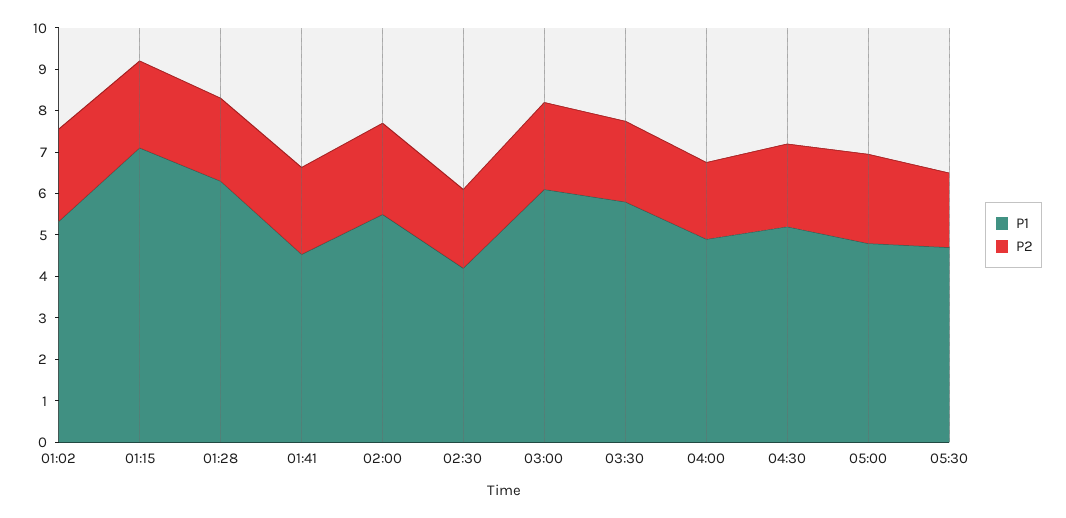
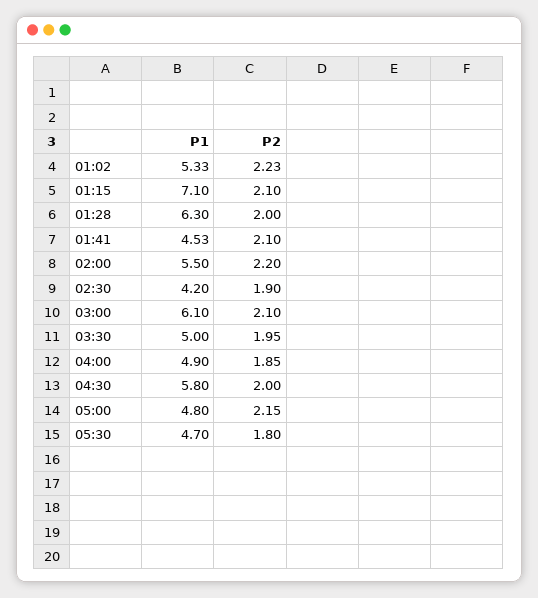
  {
    "P1": {
      "01:02": 5.33,
      "01:15": 7.1,
      "01:28": 6.3,
      "01:41": 4.53,
      "02:00": 5.5,
      "02:30": 4.2,
      "03:00": 6.1,
-     "03:30": 5.8,
+     "03:30": 5,
      "04:00": 4.9,
-     "04:30": 5.2,
+     "04:30": 5.8,
      "05:00": 4.8,
      "05:30": 4.7
    },
    "P2": {
      "01:02": 2.23,
      "01:15": 2.1,
      "01:28": 2,
      "01:41": 2.1,
      "02:00": 2.2,
      "02:30": 1.9,
      "03:00": 2.1,
      "03:30": 1.95,
      "04:00": 1.85,
      "04:30": 2,
      "05:00": 2.15,
      "05:30": 1.8
    }
  }

